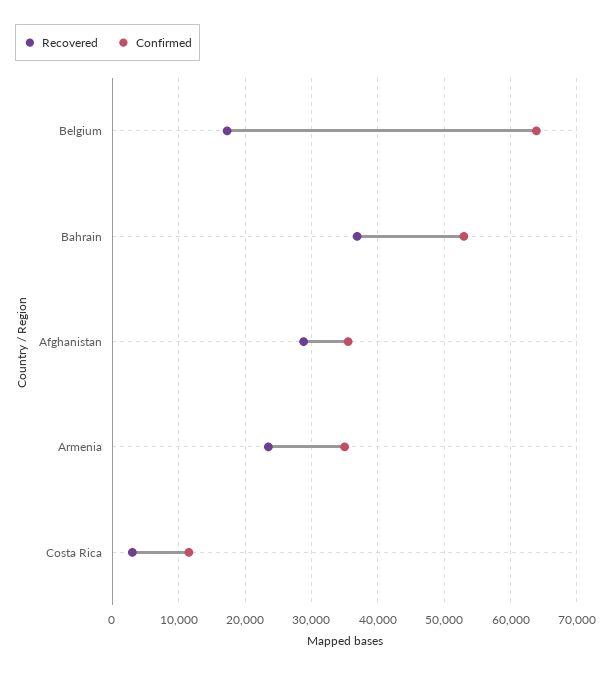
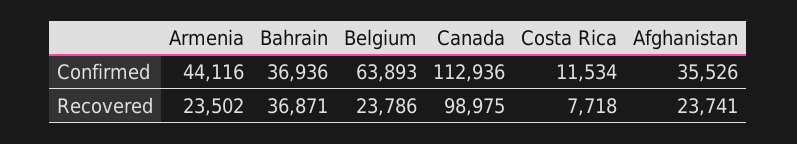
  {
    "Recovered": {
-     "Belgium": 17000,
+     "Belgium": 23786,
      "Bahrain": 36871,
-     "Afghanistan": 29000,
+     "Afghanistan": 23741,
      "Armenia": 23502,
-     "Costa Rica": 3000
+     "Costa Rica": 7718,
+     "Canada": 98975
    },
    "Confirmed": {
      "Belgium": 63893,
-     "Bahrain": 53000,
+     "Bahrain": 36936,
      "Afghanistan": 35526,
-     "Armenia": 35000,
+     "Armenia": 44116,
-     "Costa Rica": 11534
+     "Costa Rica": 11534,
+     "Canada": 112936
    }
  }

